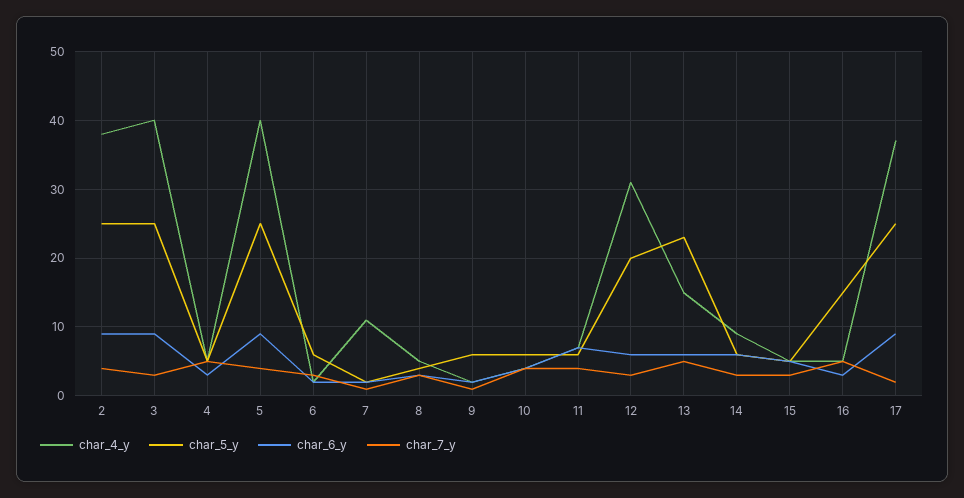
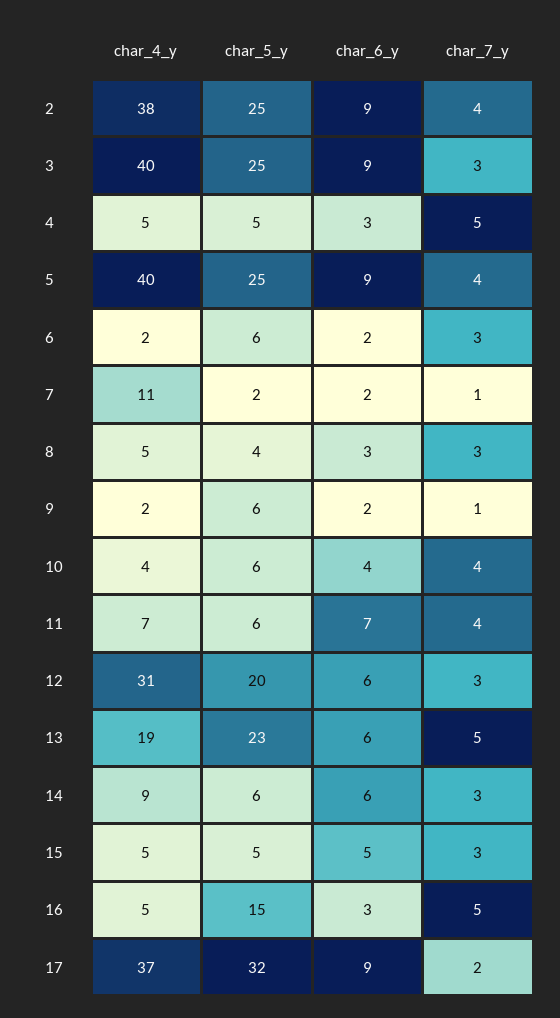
  {
    "char_4_y": {
      "2": 38,
      "3": 40,
      "4": 5,
      "5": 40,
      "6": 2,
      "7": 11,
      "8": 5,
      "9": 2,
      "10": 4,
      "11": 7,
      "12": 31,
-     "13": 15,
+     "13": 19,
      "14": 9,
      "15": 5,
      "16": 5,
      "17": 37
    },
    "char_5_y": {
      "2": 25,
      "3": 25,
      "4": 5,
      "5": 25,
      "6": 6,
      "7": 2,
      "8": 4,
      "9": 6,
      "10": 6,
      "11": 6,
      "12": 20,
      "13": 23,
      "14": 6,
      "15": 5,
      "16": 15,
-     "17": 25
+     "17": 32
    },
    "char_6_y": {
      "2": 9,
      "3": 9,
      "4": 3,
      "5": 9,
      "6": 2,
      "7": 2,
      "8": 3,
      "9": 2,
      "10": 4,
      "11": 7,
      "12": 6,
      "13": 6,
      "14": 6,
      "15": 5,
      "16": 3,
      "17": 9
    },
    "char_7_y": {
      "2": 4,
      "3": 3,
      "4": 5,
      "5": 4,
      "6": 3,
      "7": 1,
      "8": 3,
      "9": 1,
      "10": 4,
      "11": 4,
      "12": 3,
      "13": 5,
      "14": 3,
      "15": 3,
      "16": 5,
      "17": 2
    }
  }

